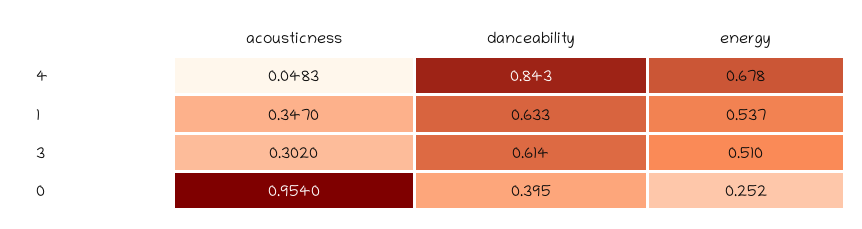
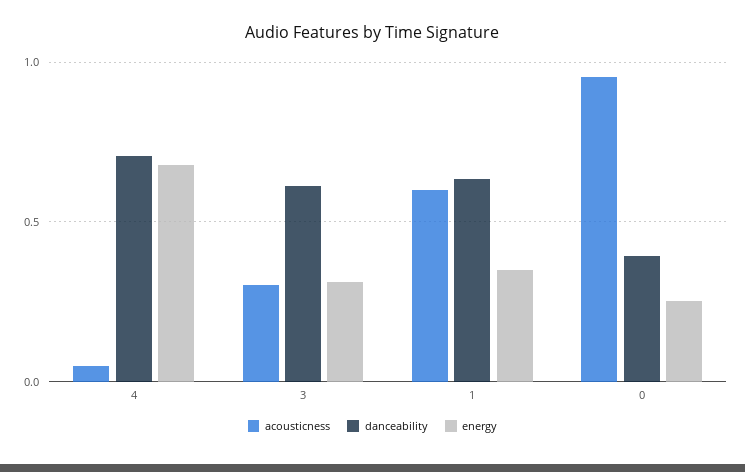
  {
    "acousticness": {
      "4": 0.0483,
-     "1": 0.347,
+     "1": 0.6,
      "3": 0.302,
      "0": 0.954
    },
    "danceability": {
-     "4": 0.843,
+     "4": 0.7,
      "1": 0.633,
      "3": 0.614,
      "0": 0.395
    },
    "energy": {
      "4": 0.678,
-     "1": 0.537,
+     "1": 0.35,
-     "3": 0.51,
+     "3": 0.3,
      "0": 0.252
    }
  }

